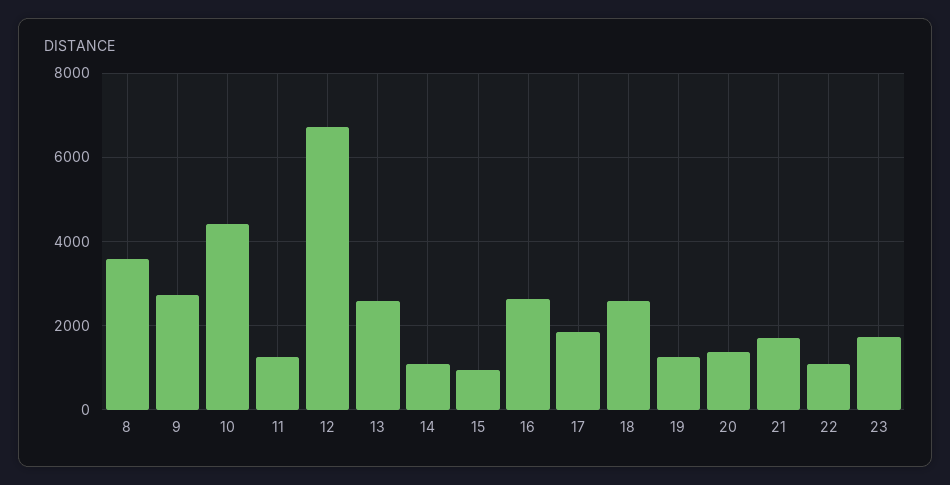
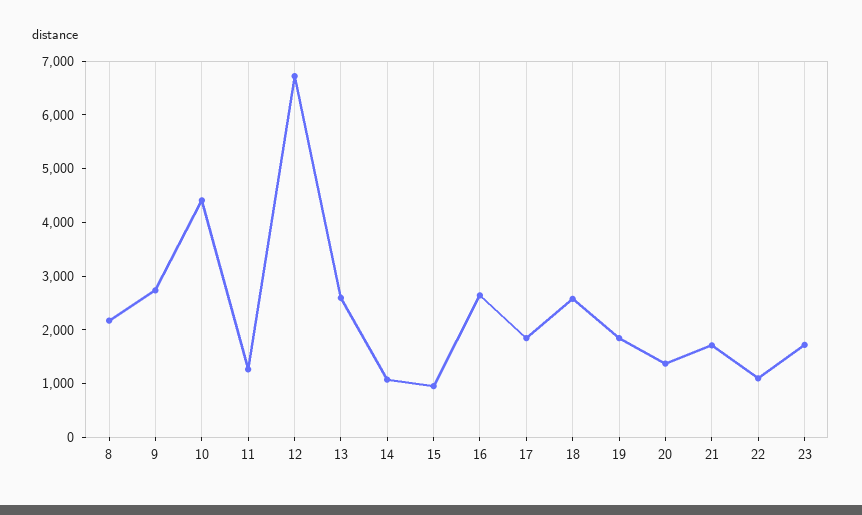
  {
-   "8": 3600,
+   "8": 2200,
    "9": 2800,
    "10": 4400,
    "11": 1200,
    "12": 6800,
    "13": 2600,
    "14": 1000,
    "15": 1000,
    "16": 2600,
    "17": 1800,
    "18": 2600,
-   "19": 1200,
+   "19": 1800,
    "20": 1400,
    "21": 1800,
    "22": 1000,
    "23": 1800
  }

